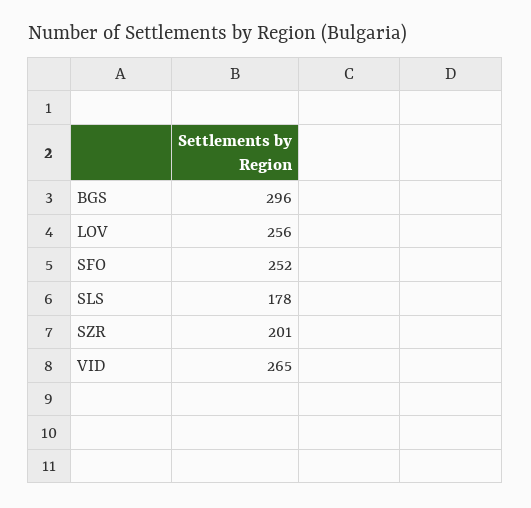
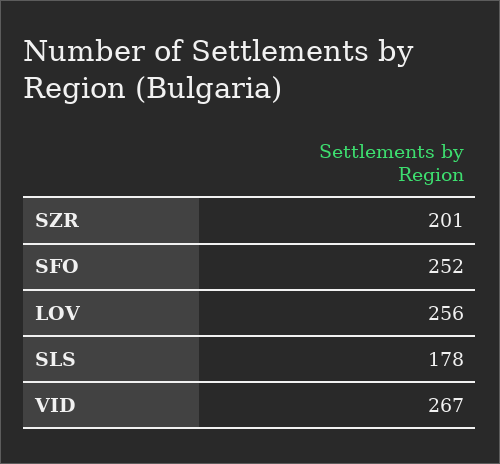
  {
-   "BGS": 296,
    "LOV": 256,
    "SFO": 252,
    "SLS": 178,
    "SZR": 201,
-   "VID": 265
+   "VID": 267
  }

